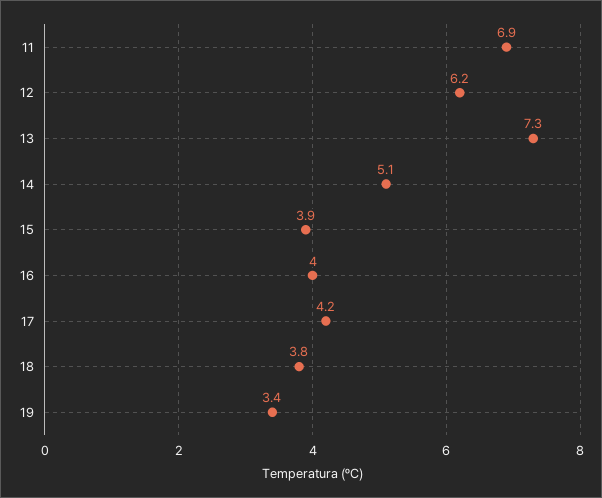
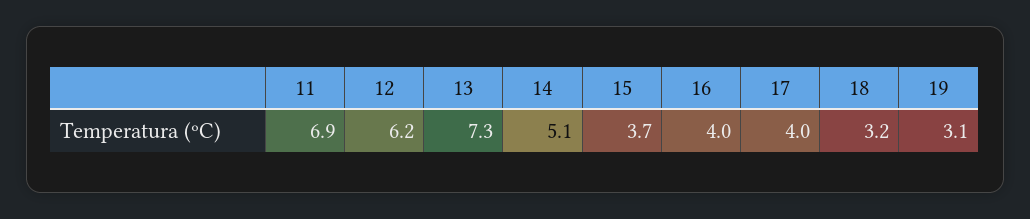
  {
    "11": 6.9,
    "12": 6.2,
    "13": 7.3,
    "14": 5.1,
-   "15": 3.9,
+   "15": 3.7,
    "16": 4,
-   "17": 4.2,
+   "17": 4,
-   "18": 3.8,
+   "18": 3.2,
-   "19": 3.4
+   "19": 3.1
  }

